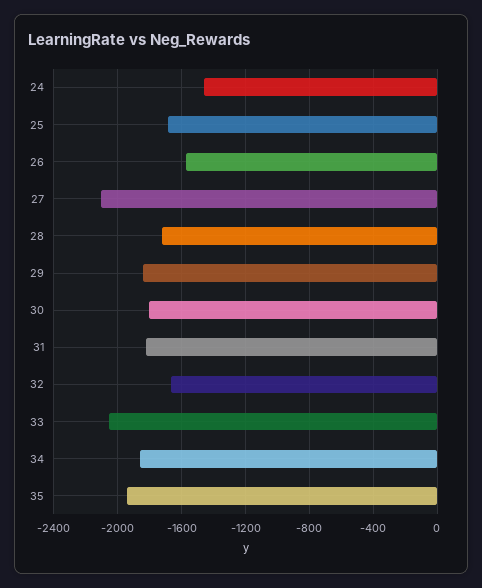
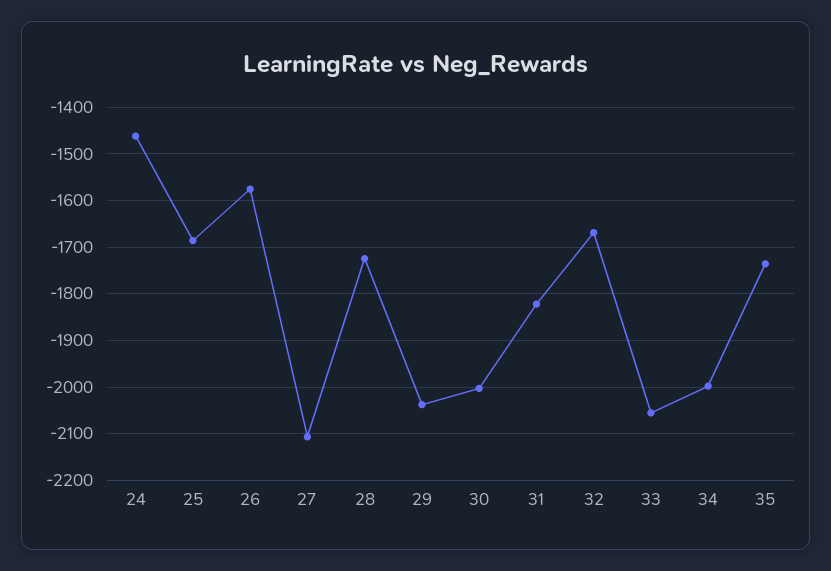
  {
    "24": -1460,
    "25": -1680,
    "26": -1580,
    "27": -2100,
    "28": -1720,
-   "29": -1850,
+   "29": -2040,
-   "30": -1800,
+   "30": -2000,
    "31": -1820,
    "32": -1660,
    "33": -2060,
-   "34": -1850,
+   "34": -2000,
-   "35": -1950
+   "35": -1740
  }

